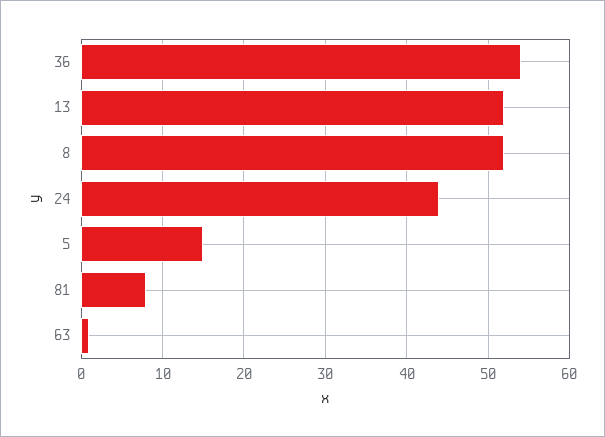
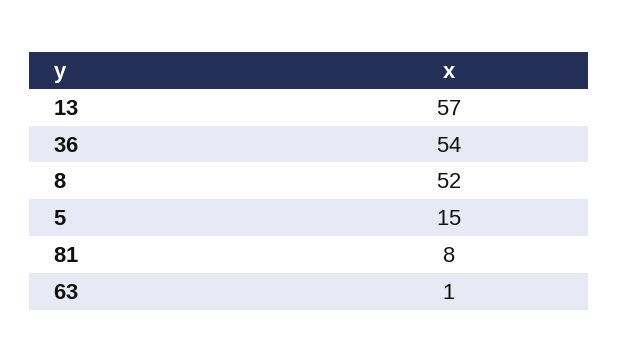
  {
    "36": 54,
-   "13": 52,
+   "13": 57,
    "8": 52,
-   "24": 44,
    "5": 15,
    "81": 8,
    "63": 1
  }

